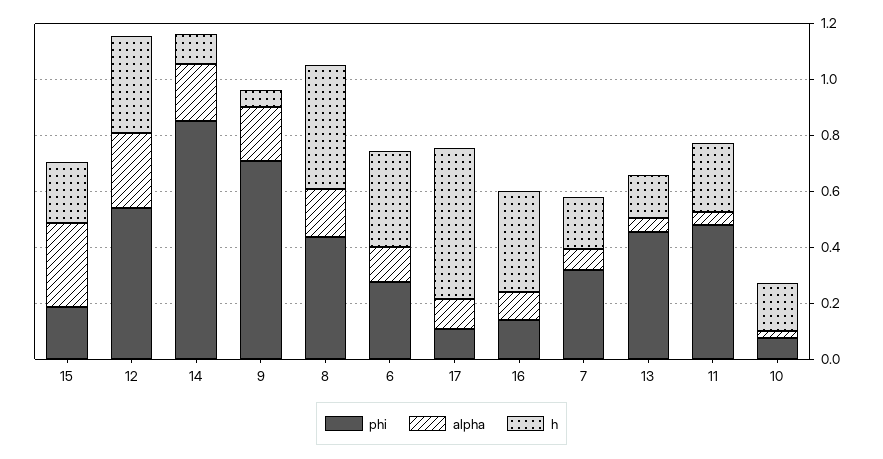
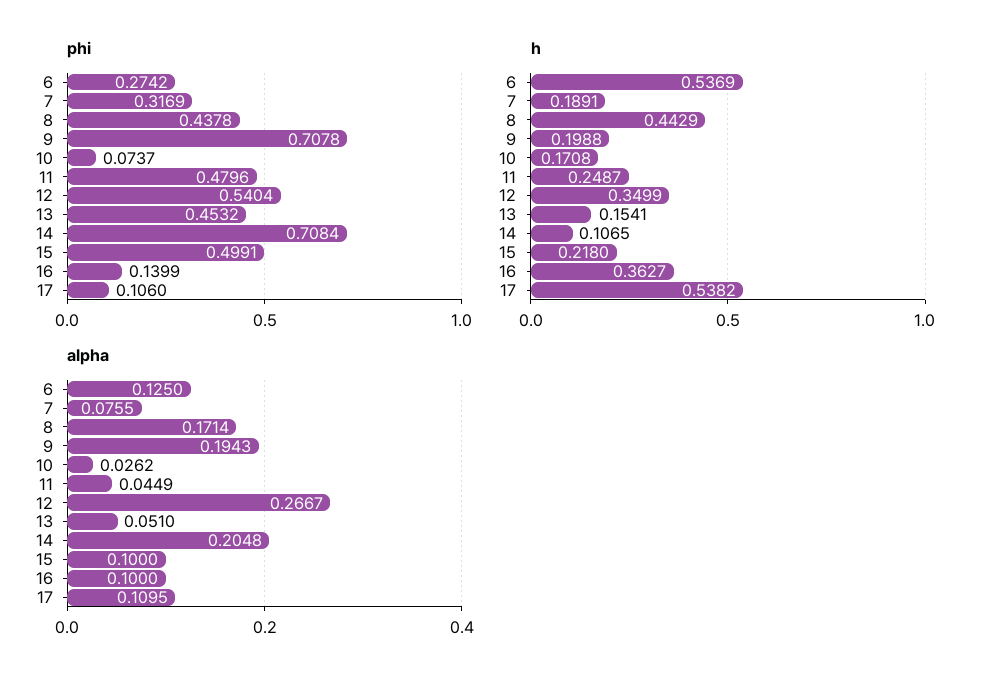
  {
    "phi": {
-     "15": 0.2,
+     "15": 0.4991,
      "12": 0.5404,
-     "14": 0.85,
+     "14": 0.7084,
      "9": 0.7078,
      "8": 0.4378,
      "6": 0.2742,
      "17": 0.106,
      "16": 0.1399,
      "7": 0.3169,
      "13": 0.4532,
      "11": 0.4796,
      "10": 0.0737
    },
    "alpha": {
-     "15": 0.3,
+     "15": 0.1,
      "12": 0.2667,
      "14": 0.2048,
      "9": 0.1943,
      "8": 0.1714,
      "6": 0.125,
      "17": 0.1095,
      "16": 0.1,
      "7": 0.0755,
      "13": 0.051,
      "11": 0.0449,
      "10": 0.0262
    },
    "h": {
      "15": 0.218,
      "12": 0.3499,
      "14": 0.1065,
-     "9": 0.05,
+     "9": 0.1988,
      "8": 0.4429,
-     "6": 0.35,
+     "6": 0.5369,
      "17": 0.5382,
      "16": 0.3627,
      "7": 0.1891,
      "13": 0.1541,
      "11": 0.2487,
      "10": 0.1708
    }
  }

